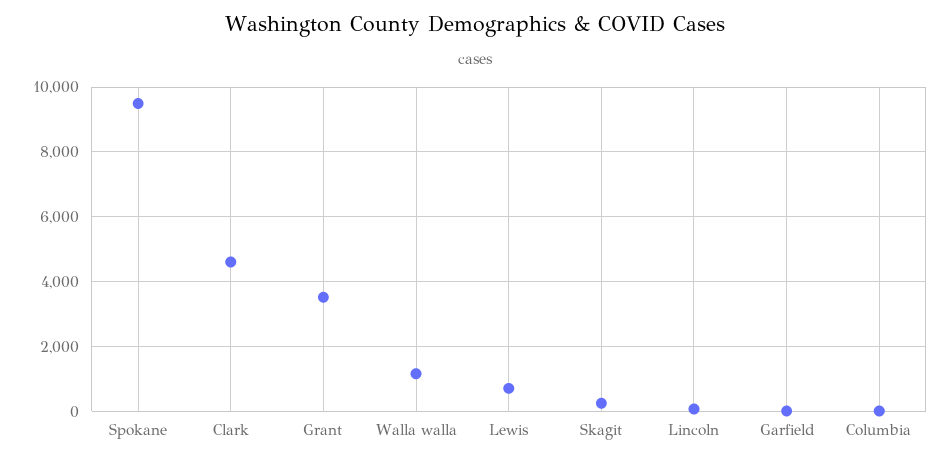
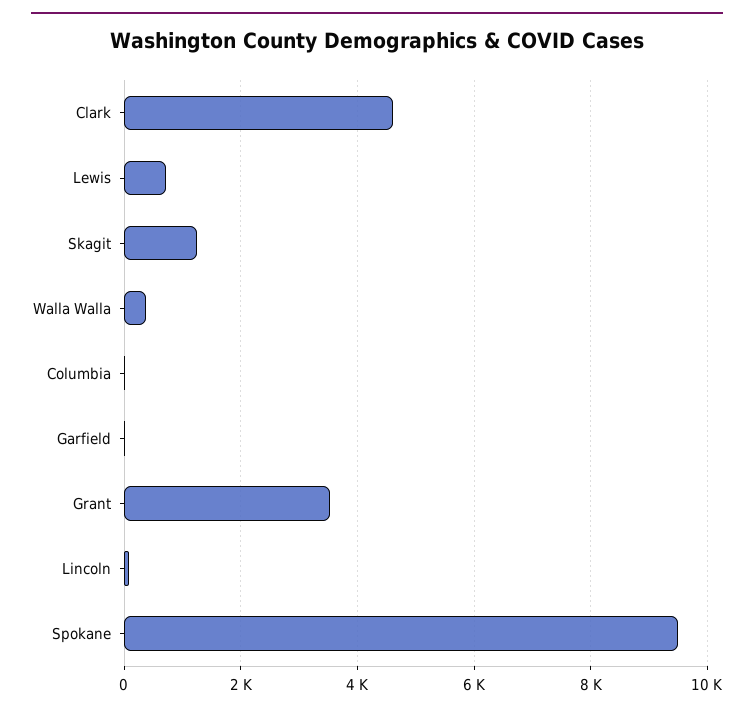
  {
    "Spokane": 9400,
    "Clark": 4600,
    "Grant": 3600,
-   "Walla walla": 1200,
+   "Walla walla": 400,
    "Lewis": 800,
-   "Skagit": 200,
+   "Skagit": 1200,
    "Lincoln": 0,
    "Garfield": 0,
    "Columbia": 0
  }

